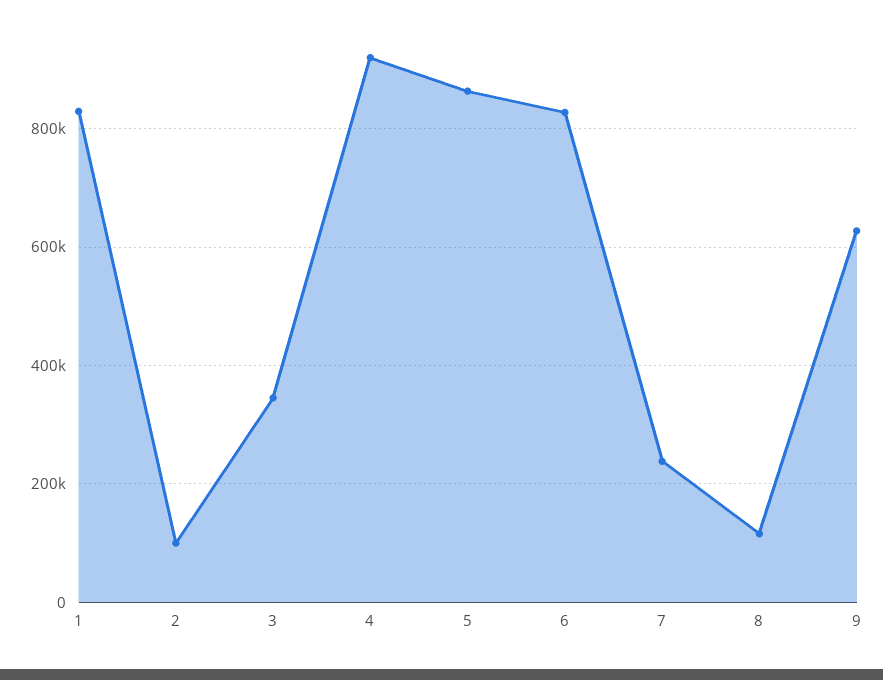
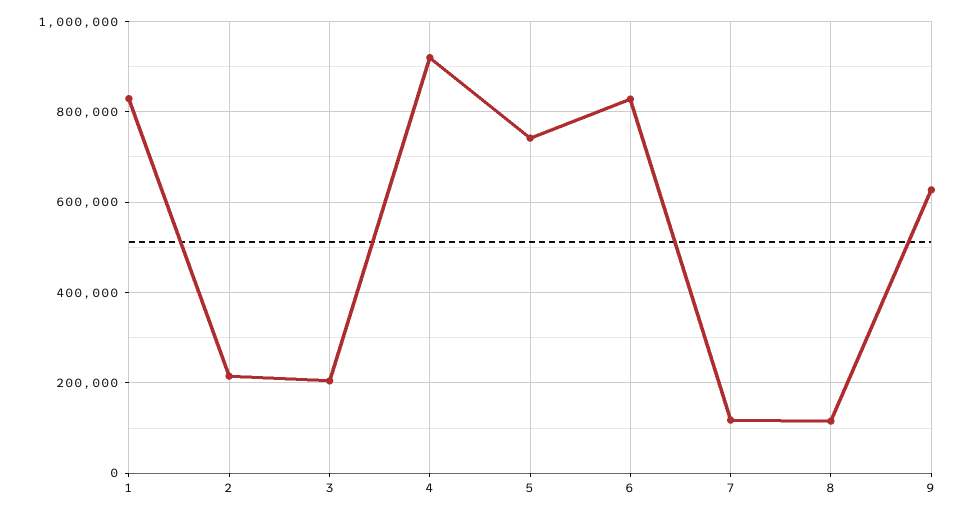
  {
    "1": 820000,
-   "2": 100000,
+   "2": 220000,
-   "3": 340000,
+   "3": 200000,
    "4": 920000,
-   "5": 860000,
+   "5": 740000,
    "6": 820000,
-   "7": 240000,
+   "7": 120000,
    "8": 120000,
    "9": 620000
  }

